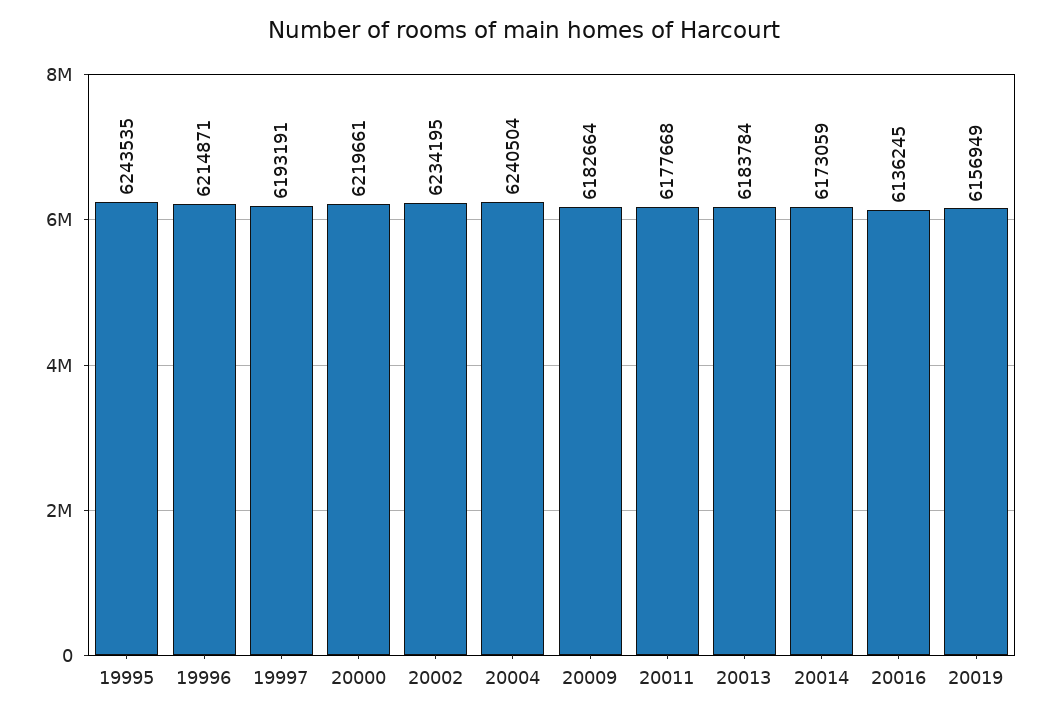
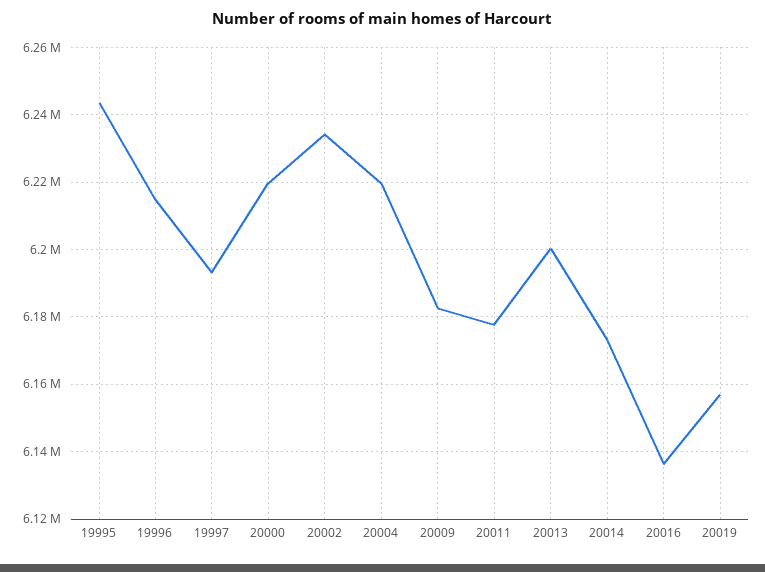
  {
    "19995": 6243535,
    "19996": 6214871,
    "19997": 6193191,
    "20000": 6219661,
    "20002": 6234195,
-   "20004": 6240504,
+   "20004": 6220000,
    "20009": 6182664,
    "20011": 6177668,
-   "20013": 6183784,
+   "20013": 6200000,
    "20014": 6173059,
    "20016": 6136245,
    "20019": 6156949
  }

